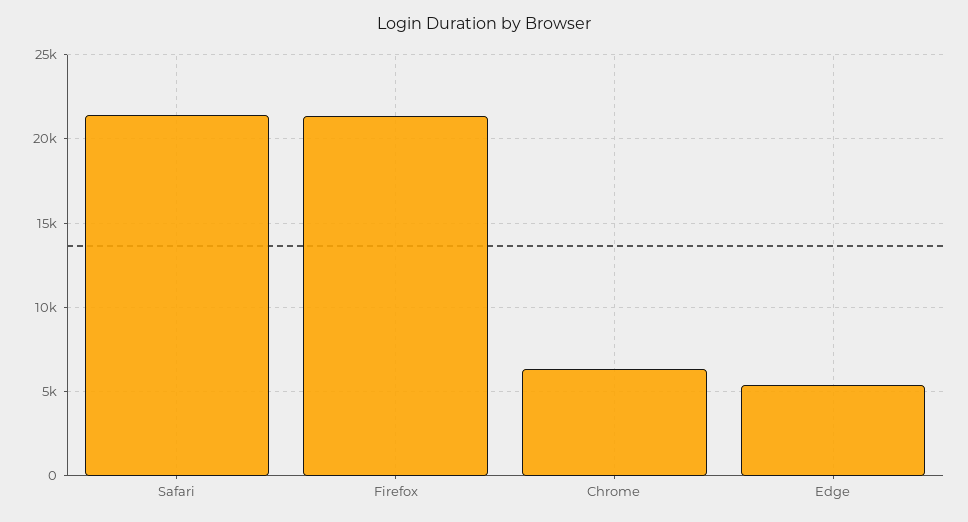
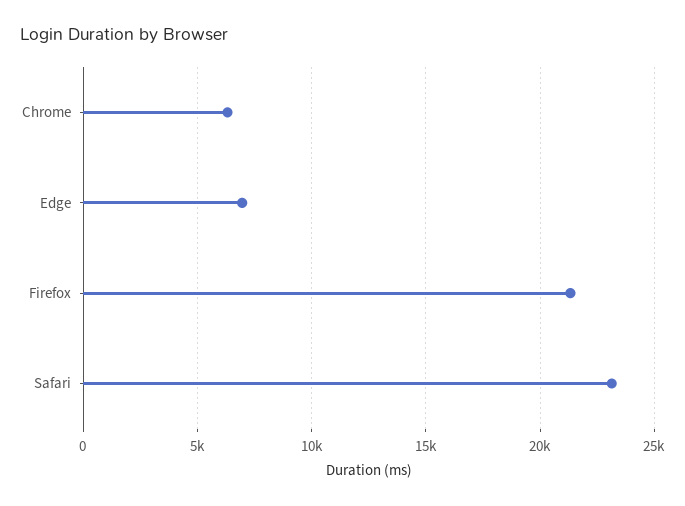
  {
-   "Safari": 21500,
+   "Safari": 23000,
    "Firefox": 21500,
    "Chrome": 6500,
-   "Edge": 5500
+   "Edge": 7000
  }

